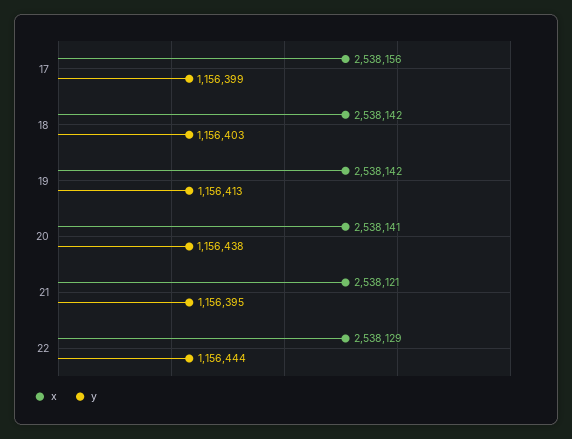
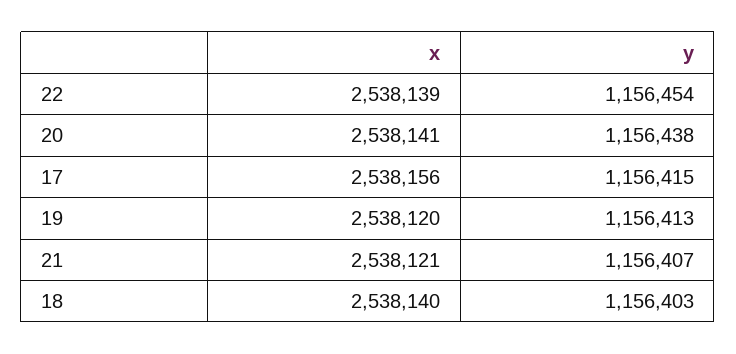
  {
    "x": {
      "17": 2538156,
-     "18": 2538142,
+     "18": 2538140,
-     "19": 2538142,
+     "19": 2538120,
      "20": 2538141,
      "21": 2538121,
-     "22": 2538129
+     "22": 2538139
    },
    "y": {
-     "17": 1156399,
+     "17": 1156415,
      "18": 1156403,
      "19": 1156413,
      "20": 1156438,
-     "21": 1156395,
+     "21": 1156407,
-     "22": 1156444
+     "22": 1156454
    }
  }

